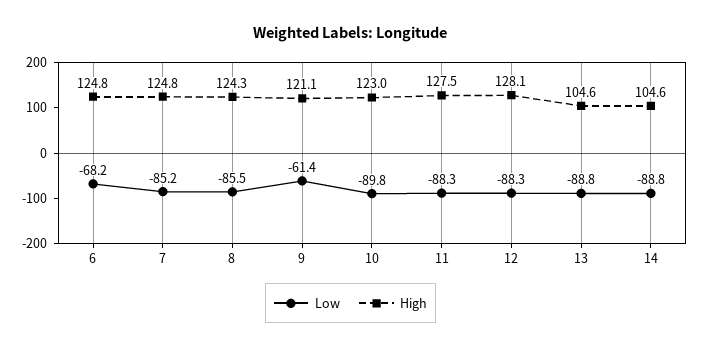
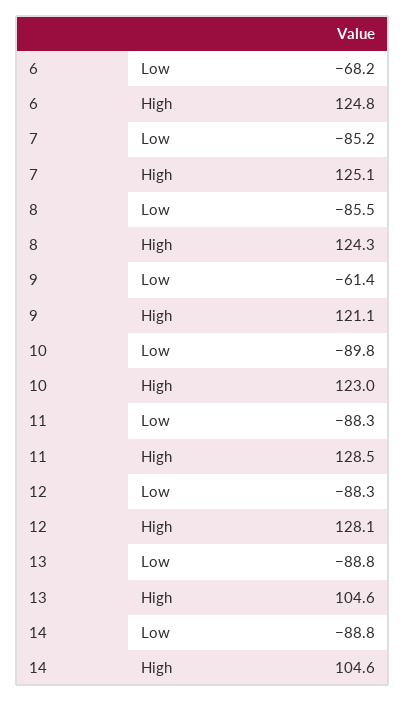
  {
    "Low": {
      "6": -68.2,
      "7": -85.2,
      "8": -85.5,
      "9": -61.4,
      "10": -89.8,
      "11": -88.3,
      "12": -88.3,
      "13": -88.8,
      "14": -88.8
    },
    "High": {
      "6": 124.8,
-     "7": 124.8,
+     "7": 125.1,
      "8": 124.3,
      "9": 121.1,
      "10": 123,
-     "11": 127.5,
+     "11": 128.5,
      "12": 128.1,
      "13": 104.6,
      "14": 104.6
    }
  }

